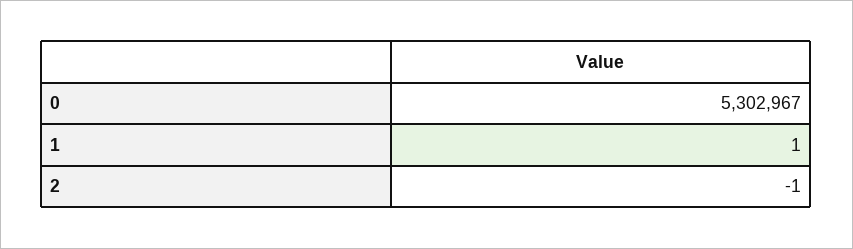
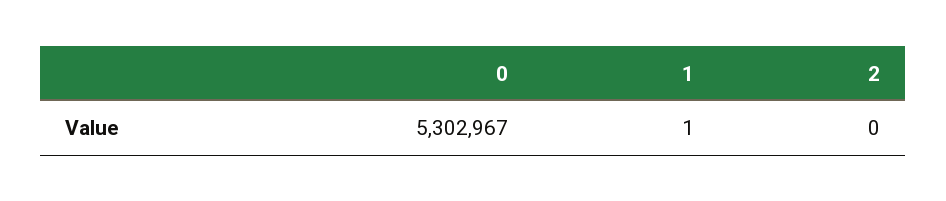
  {
    "0": 5302967,
    "1": 1,
-   "2": -1
+   "2": 0
  }

